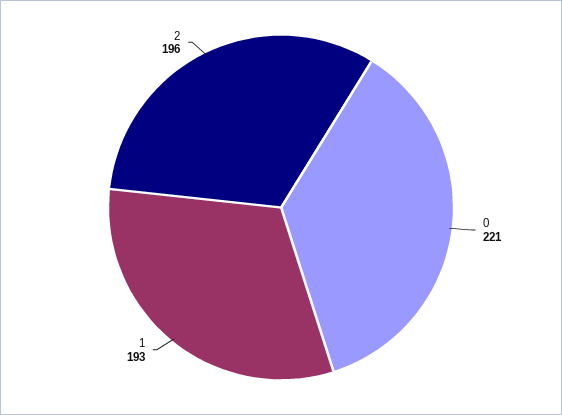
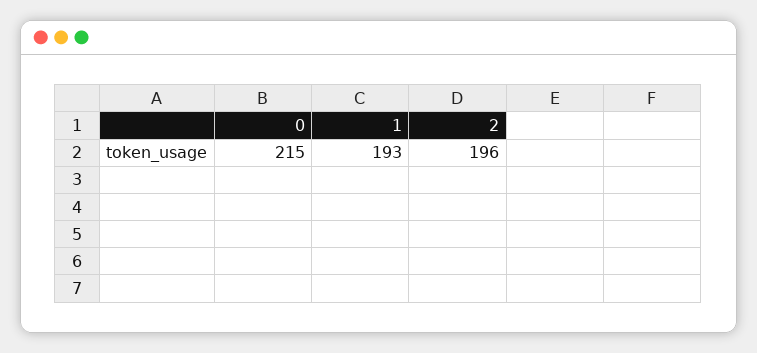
  {
-   "0": 221,
+   "0": 215,
    "1": 193,
    "2": 196
  }

